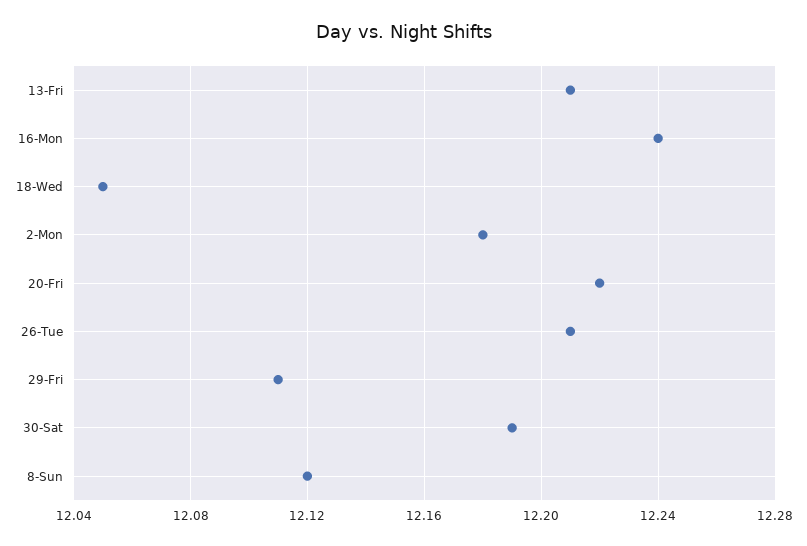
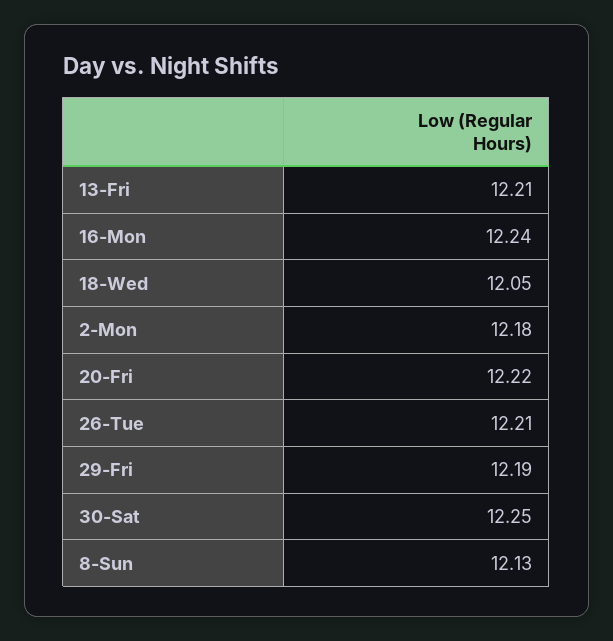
  {
    "13-Fri": 12.21,
    "16-Mon": 12.24,
    "18-Wed": 12.05,
    "2-Mon": 12.18,
    "20-Fri": 12.22,
    "26-Tue": 12.21,
-   "29-Fri": 12.11,
+   "29-Fri": 12.19,
-   "30-Sat": 12.19,
+   "30-Sat": 12.25,
-   "8-Sun": 12.12
+   "8-Sun": 12.13
  }

